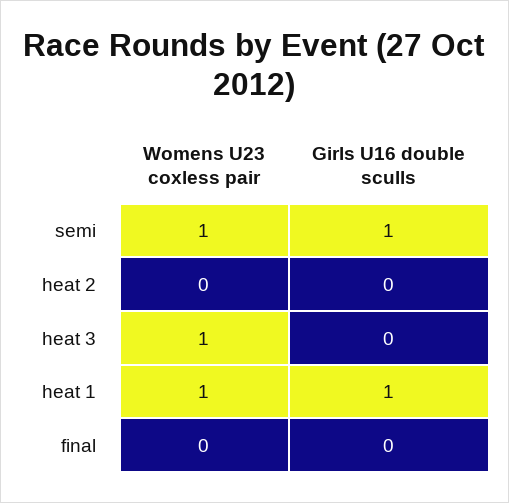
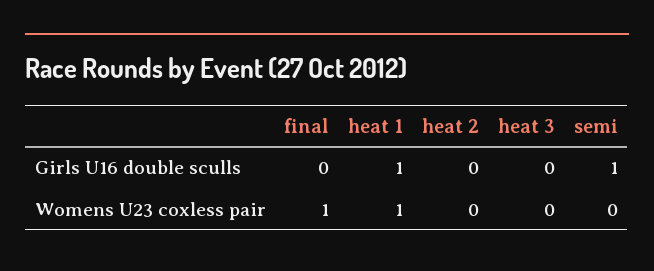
  {
    "Womens U23 coxless pair": {
-     "semi": 1,
+     "semi": 0,
      "heat 2": 0,
-     "heat 3": 1,
+     "heat 3": 0,
      "heat 1": 1,
-     "final": 0
+     "final": 1
    },
    "Girls U16 double sculls": {
      "semi": 1,
      "heat 2": 0,
      "heat 3": 0,
      "heat 1": 1,
      "final": 0
    }
  }

